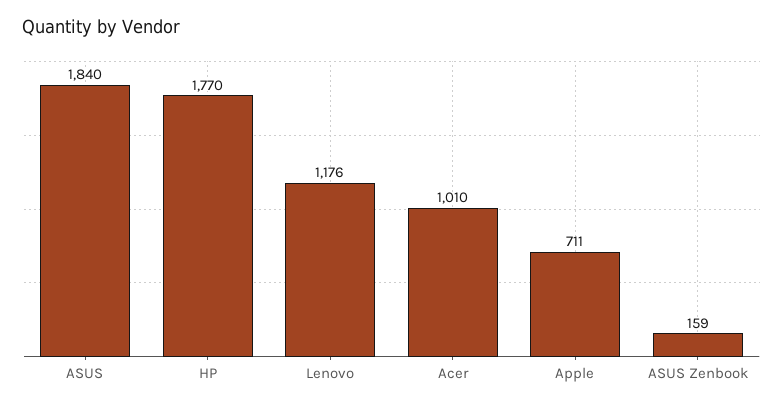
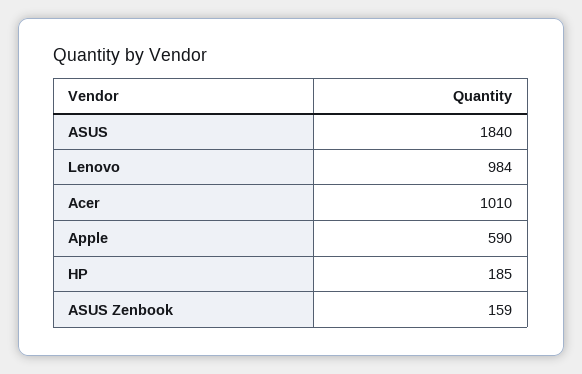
  {
    "ASUS": 1840,
-   "HP": 1770,
+   "HP": 185,
-   "Lenovo": 1176,
+   "Lenovo": 984,
    "Acer": 1010,
-   "Apple": 711,
+   "Apple": 590,
    "ASUS Zenbook": 159
  }

